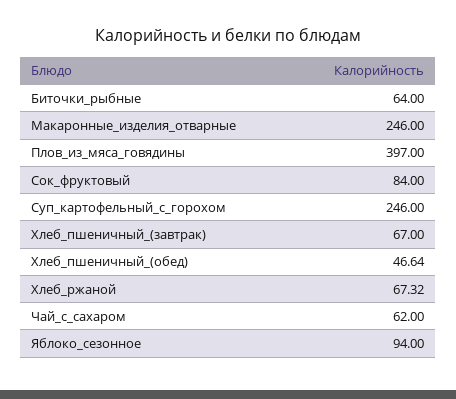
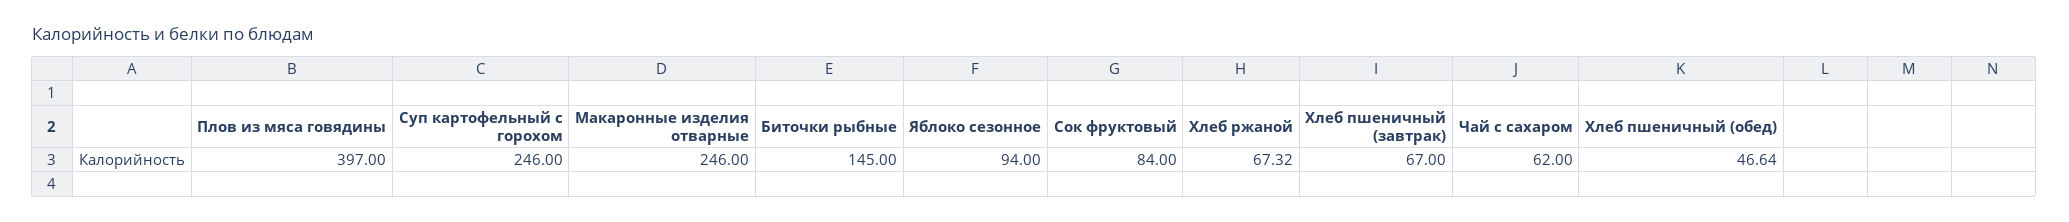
  {
-   "Биточки_рыбные": 64,
+   "Биточки_рыбные": 145,
    "Макаронные_изделия_отварные": 246,
    "Плов_из_мяса_говядины": 397,
    "Сок_фруктовый": 84,
    "Суп_картофельный_с_горохом": 246,
    "Хлеб_пшеничный_(завтрак)": 67,
    "Хлеб_пшеничный_(обед)": 46.64,
    "Хлеб_ржаной": 67.32,
    "Чай_с_сахаром": 62,
    "Яблоко_сезонное": 94
  }

